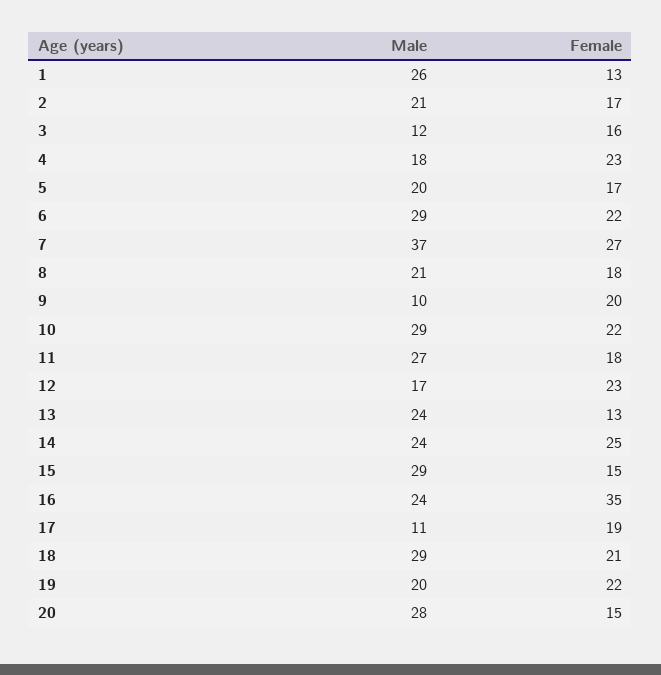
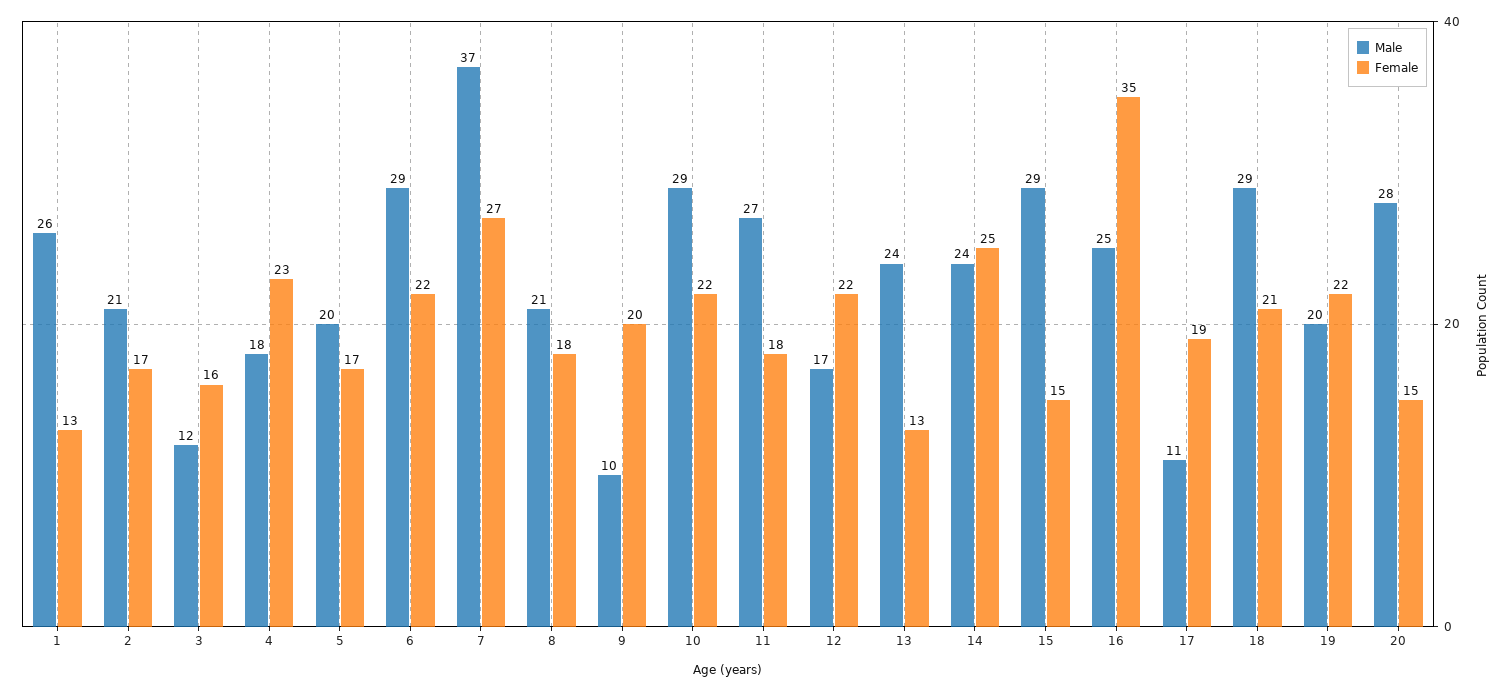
  {
    "Male": {
      "1": 26,
      "2": 21,
      "3": 12,
      "4": 18,
      "5": 20,
      "6": 29,
      "7": 37,
      "8": 21,
      "9": 10,
      "10": 29,
      "11": 27,
      "12": 17,
      "13": 24,
      "14": 24,
      "15": 29,
-     "16": 24,
+     "16": 25,
      "17": 11,
      "18": 29,
      "19": 20,
      "20": 28
    },
    "Female": {
      "1": 13,
      "2": 17,
      "3": 16,
      "4": 23,
      "5": 17,
      "6": 22,
      "7": 27,
      "8": 18,
      "9": 20,
      "10": 22,
      "11": 18,
-     "12": 23,
+     "12": 22,
      "13": 13,
      "14": 25,
      "15": 15,
      "16": 35,
      "17": 19,
      "18": 21,
      "19": 22,
      "20": 15
    }
  }

